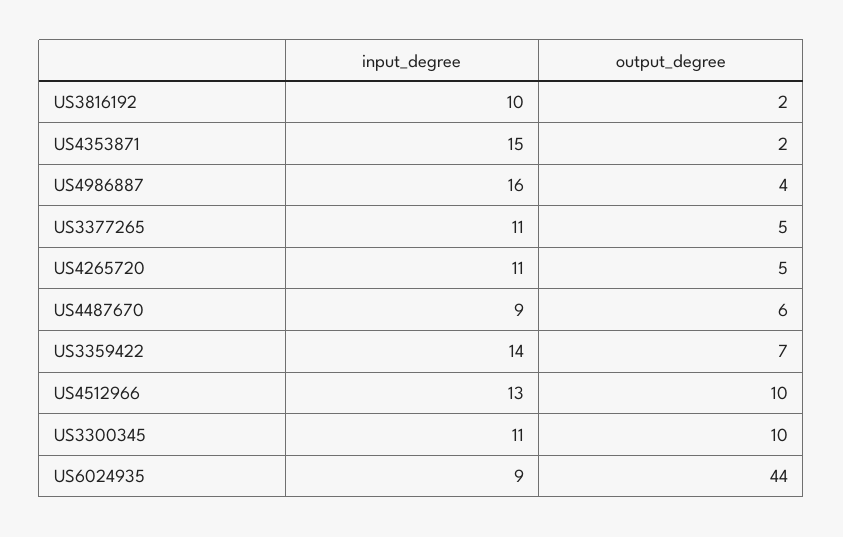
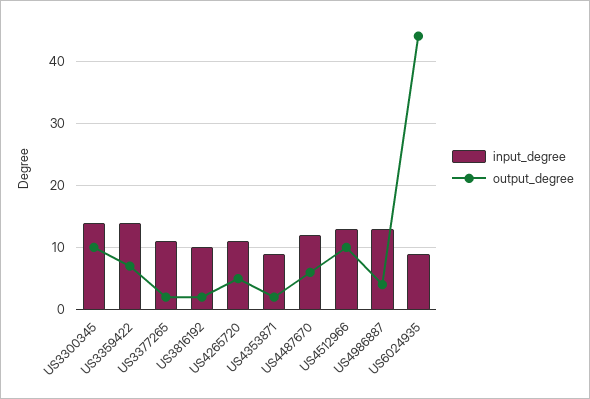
  {
    "input_degree": {
      "US3816192": 10,
-     "US4353871": 15,
+     "US4353871": 9,
-     "US4986887": 16,
+     "US4986887": 13,
      "US3377265": 11,
      "US4265720": 11,
-     "US4487670": 9,
+     "US4487670": 12,
      "US3359422": 14,
      "US4512966": 13,
-     "US3300345": 11,
+     "US3300345": 14,
      "US6024935": 9
    },
    "output_degree": {
      "US3816192": 2,
      "US4353871": 2,
      "US4986887": 4,
-     "US3377265": 5,
+     "US3377265": 2,
      "US4265720": 5,
      "US4487670": 6,
      "US3359422": 7,
      "US4512966": 10,
      "US3300345": 10,
      "US6024935": 44
    }
  }

